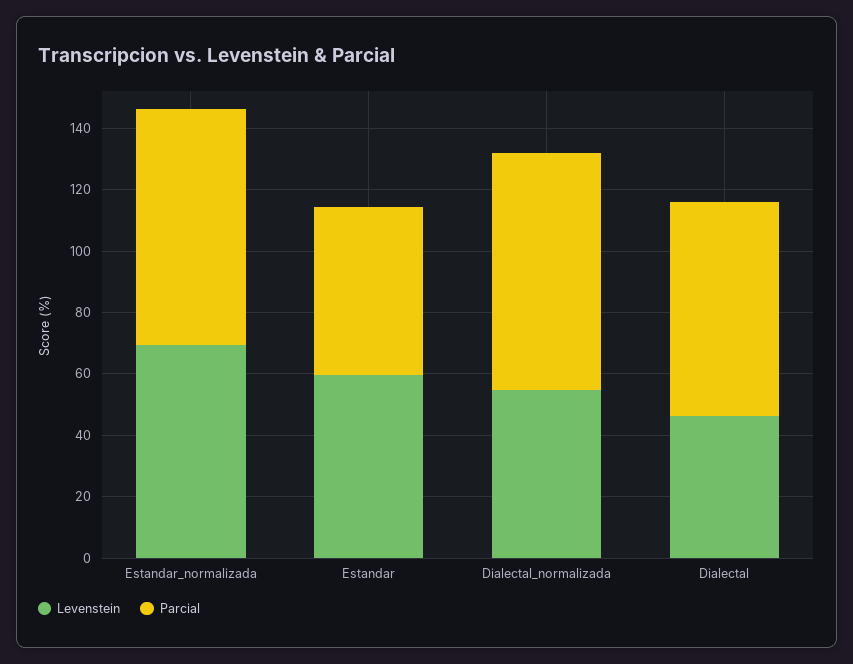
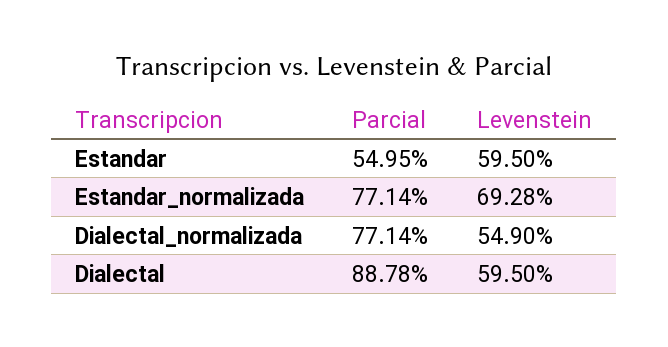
  {
    "Levenstein": {
      "Estandar_normalizada": 69.28,
      "Estandar": 59.5,
      "Dialectal_normalizada": 54.9,
-     "Dialectal": 45
+     "Dialectal": 59.5
    },
    "Parcial": {
      "Estandar_normalizada": 77.14,
      "Estandar": 54.95,
      "Dialectal_normalizada": 77.14,
-     "Dialectal": 70
+     "Dialectal": 88.78
    }
  }

